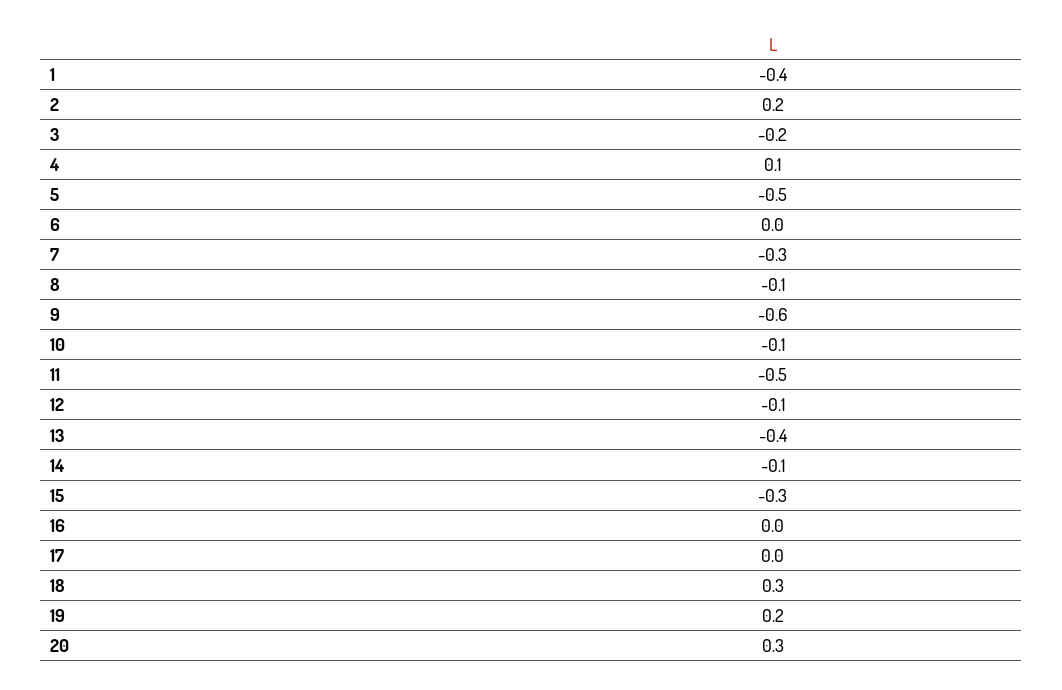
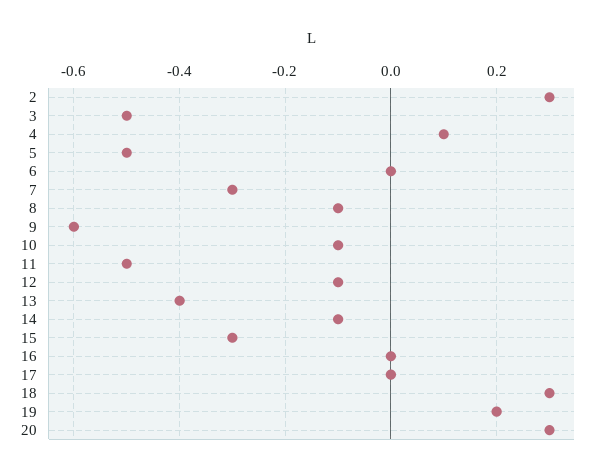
  {
-   "1": -0.4,
-   "2": 0.2,
+   "2": 0.3,
-   "3": -0.2,
+   "3": -0.5,
    "4": 0.1,
    "5": -0.5,
    "6": 0,
    "7": -0.3,
    "8": -0.1,
    "9": -0.6,
    "10": -0.1,
    "11": -0.5,
    "12": -0.1,
    "13": -0.4,
    "14": -0.1,
    "15": -0.3,
    "16": 0,
    "17": 0,
    "18": 0.3,
    "19": 0.2,
    "20": 0.3
  }

